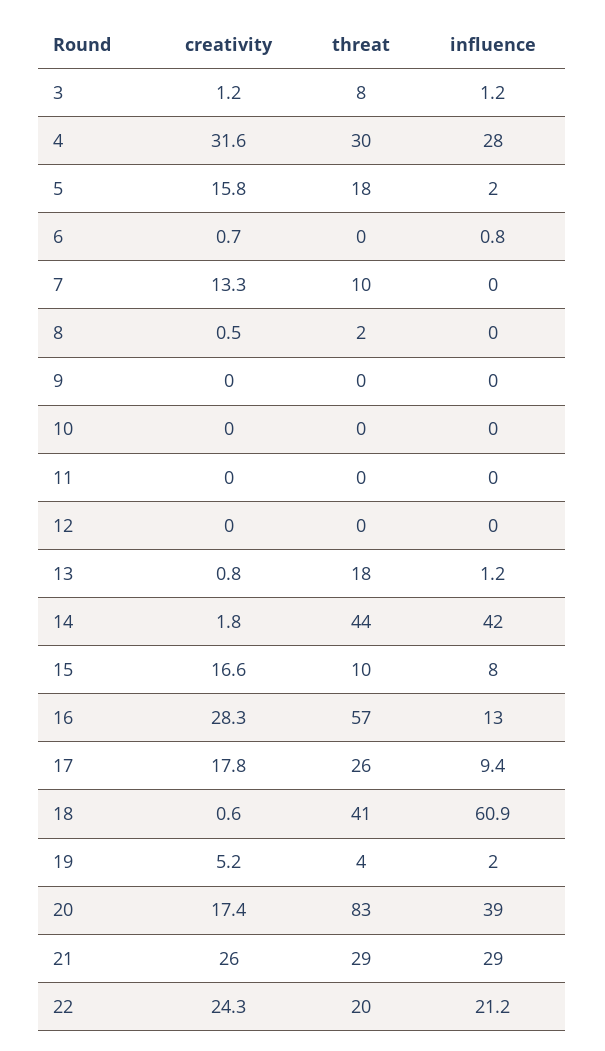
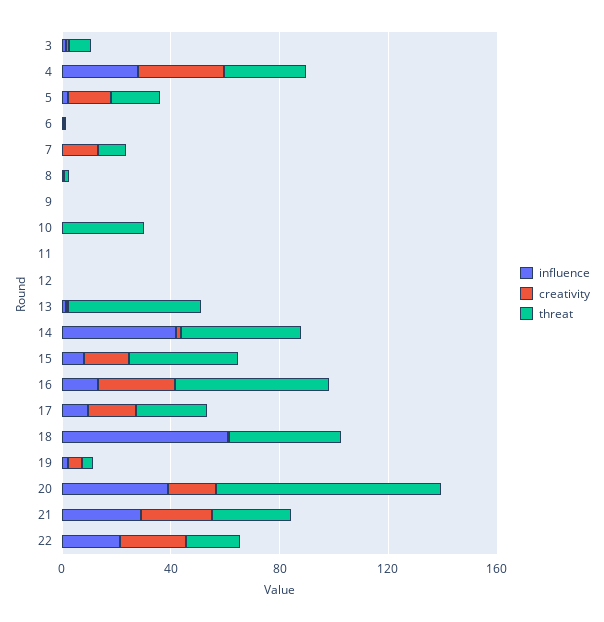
  {
    "creativity": {
      "3": 1.2,
      "4": 31.6,
      "5": 15.8,
      "6": 0.7,
      "7": 13.3,
      "8": 0.5,
      "9": 0,
      "10": 0,
      "11": 0,
      "12": 0,
      "13": 0.8,
      "14": 1.8,
      "15": 16.6,
      "16": 28.3,
      "17": 17.8,
      "18": 0.6,
      "19": 5.2,
      "20": 17.4,
      "21": 26,
      "22": 24.3
    },
    "threat": {
      "3": 8,
      "4": 30,
      "5": 18,
      "6": 0,
      "7": 10,
      "8": 2,
      "9": 0,
-     "10": 0,
+     "10": 30,
      "11": 0,
      "12": 0,
-     "13": 18,
+     "13": 50,
      "14": 44,
-     "15": 10,
+     "15": 40,
      "16": 57,
      "17": 26,
      "18": 41,
      "19": 4,
      "20": 83,
      "21": 29,
      "22": 20
    },
    "influence": {
      "3": 1.2,
      "4": 28,
      "5": 2,
      "6": 0.8,
      "7": 0,
      "8": 0,
      "9": 0,
      "10": 0,
      "11": 0,
      "12": 0,
      "13": 1.2,
      "14": 42,
      "15": 8,
      "16": 13,
      "17": 9.4,
      "18": 60.9,
      "19": 2,
      "20": 39,
      "21": 29,
      "22": 21.2
    }
  }

